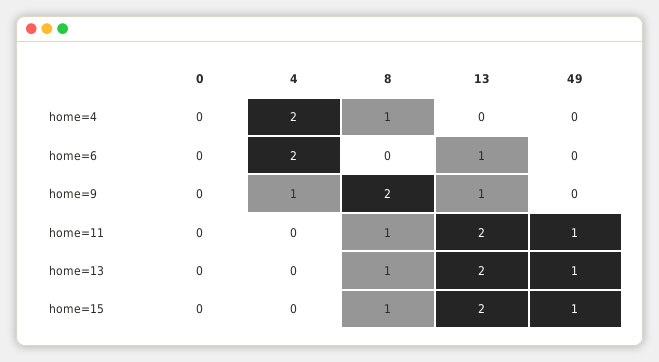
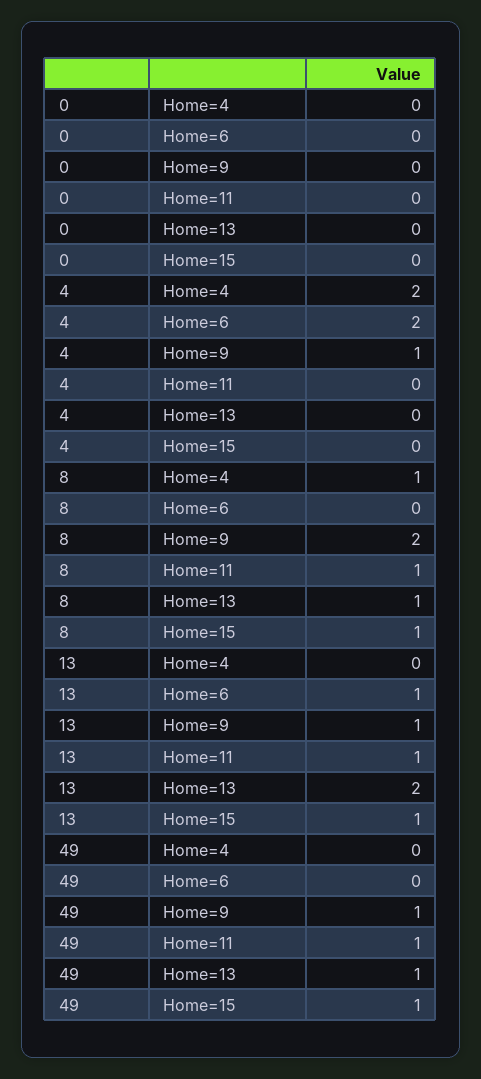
  {
    "0": {
      "home=4": 0,
      "home=6": 0,
      "home=9": 0,
      "home=11": 0,
      "home=13": 0,
      "home=15": 0
    },
    "4": {
      "home=4": 2,
      "home=6": 2,
      "home=9": 1,
      "home=11": 0,
      "home=13": 0,
      "home=15": 0
    },
    "8": {
      "home=4": 1,
      "home=6": 0,
      "home=9": 2,
      "home=11": 1,
      "home=13": 1,
      "home=15": 1
    },
    "13": {
      "home=4": 0,
      "home=6": 1,
      "home=9": 1,
-     "home=11": 2,
+     "home=11": 1,
      "home=13": 2,
-     "home=15": 2
+     "home=15": 1
    },
    "49": {
      "home=4": 0,
      "home=6": 0,
-     "home=9": 0,
+     "home=9": 1,
      "home=11": 1,
      "home=13": 1,
      "home=15": 1
    }
  }

